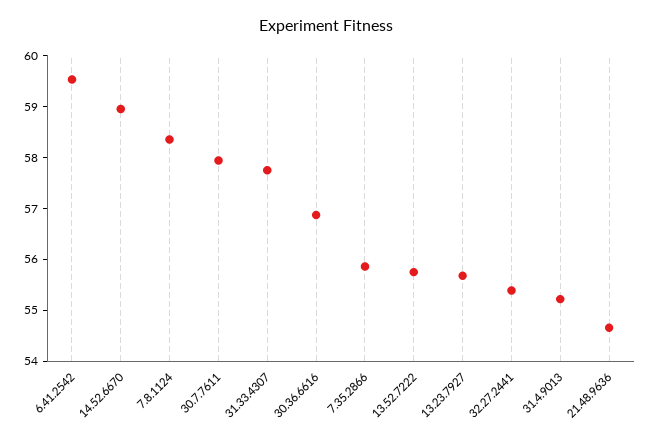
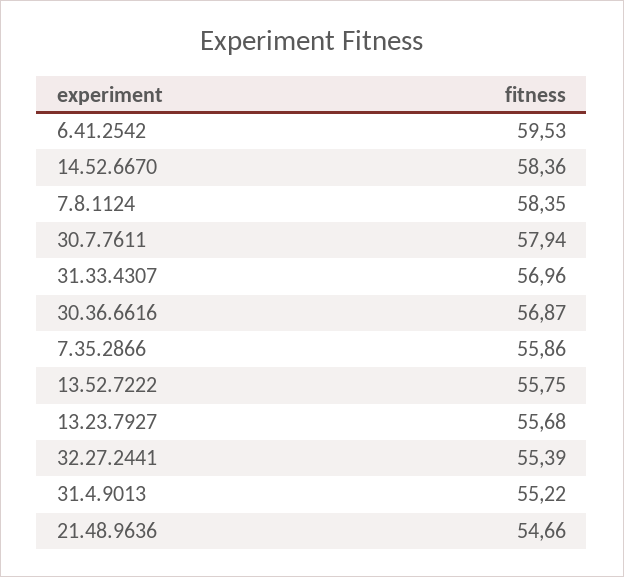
  {
    "6.41.2542": 59.53,
-   "14.52.6670": 59,
+   "14.52.6670": 58.36,
    "7.8.1124": 58.35,
    "30.7.7611": 57.94,
-   "31.33.4307": 57.8,
+   "31.33.4307": 56.96,
    "30.36.6616": 56.87,
    "7.35.2866": 55.86,
    "13.52.7222": 55.75,
    "13.23.7927": 55.68,
    "32.27.2441": 55.39,
    "31.4.9013": 55.22,
    "21.48.9636": 54.66
  }

